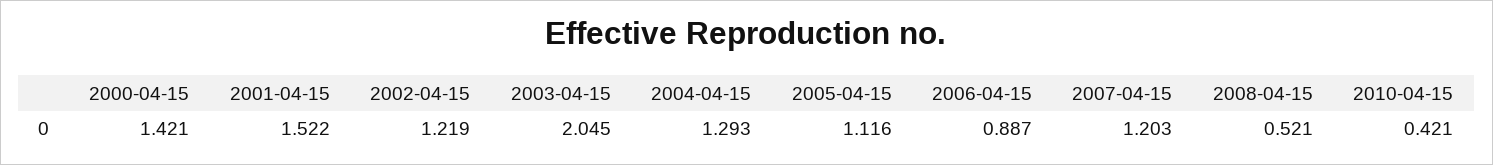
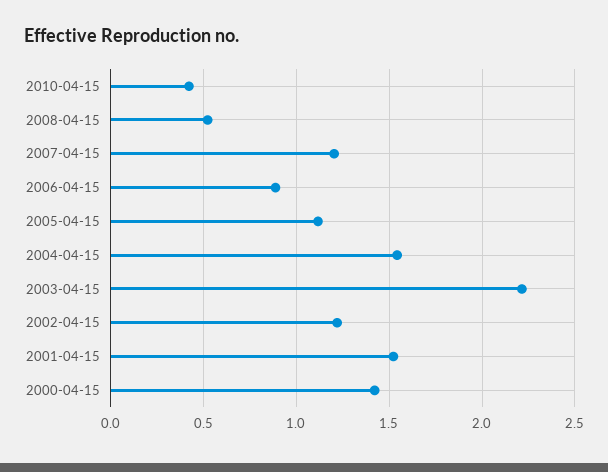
  {
    "2000-04-15": 1.421,
    "2001-04-15": 1.522,
    "2002-04-15": 1.219,
-   "2003-04-15": 2.045,
+   "2003-04-15": 2.2,
-   "2004-04-15": 1.293,
+   "2004-04-15": 1.55,
    "2005-04-15": 1.116,
    "2006-04-15": 0.887,
    "2007-04-15": 1.203,
    "2008-04-15": 0.521,
    "2010-04-15": 0.421
  }

